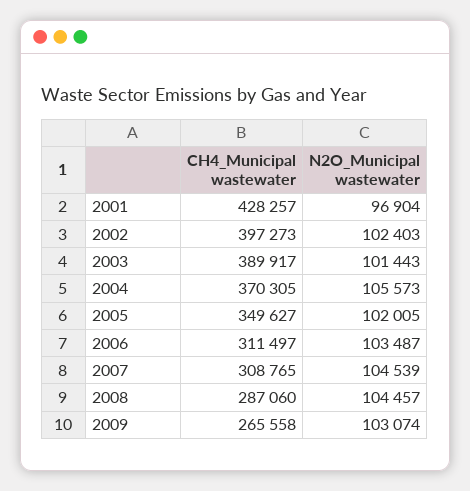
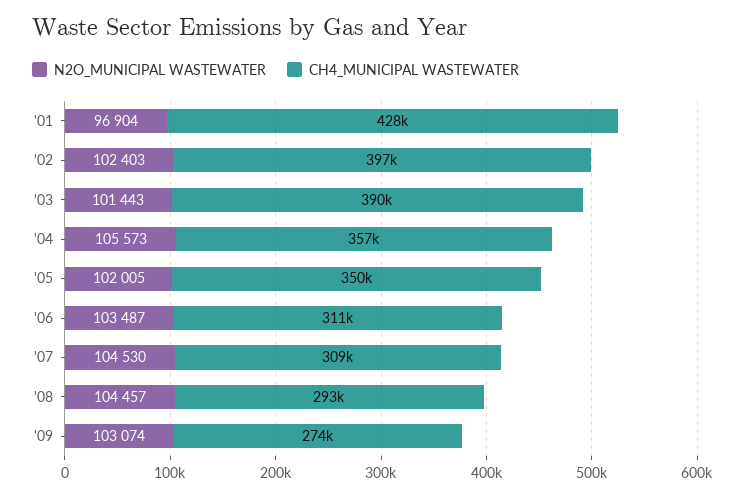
  {
    "CH4_Municipal wastewater": {
      "2001": 428257,
      "2002": 397273,
      "2003": 389917,
-     "2004": 370305,
+     "2004": 357000,
      "2005": 349627,
      "2006": 311497,
      "2007": 308765,
-     "2008": 287060,
+     "2008": 293000,
-     "2009": 265558
+     "2009": 274000
    },
    "N2O_Municipal wastewater": {
      "2001": 96904,
      "2002": 102403,
      "2003": 101443,
      "2004": 105573,
      "2005": 102005,
      "2006": 103487,
-     "2007": 104539,
+     "2007": 104530,
      "2008": 104457,
      "2009": 103074
    }
  }

